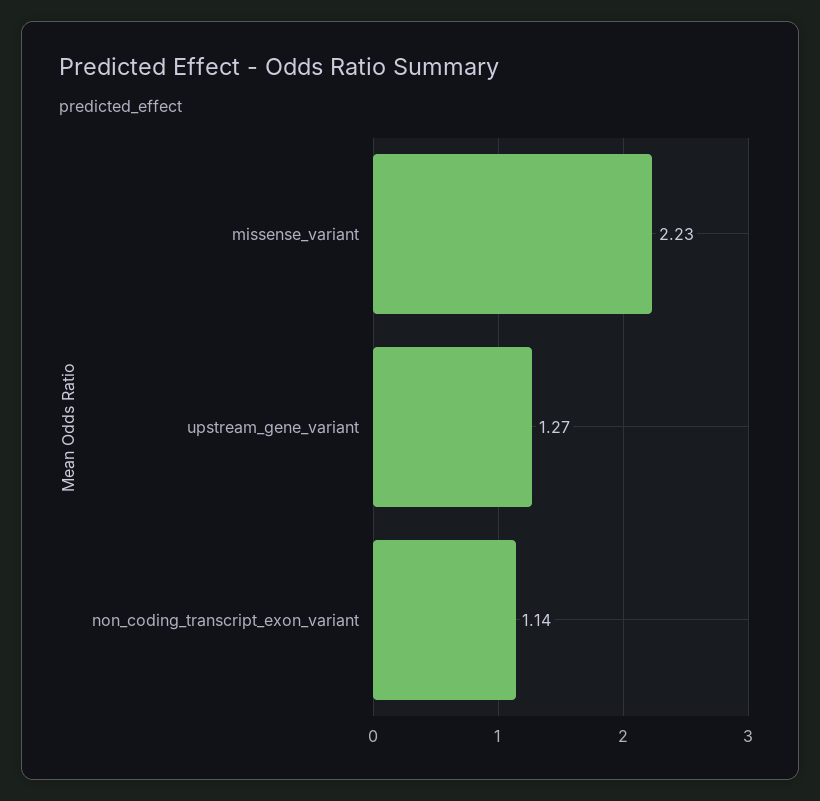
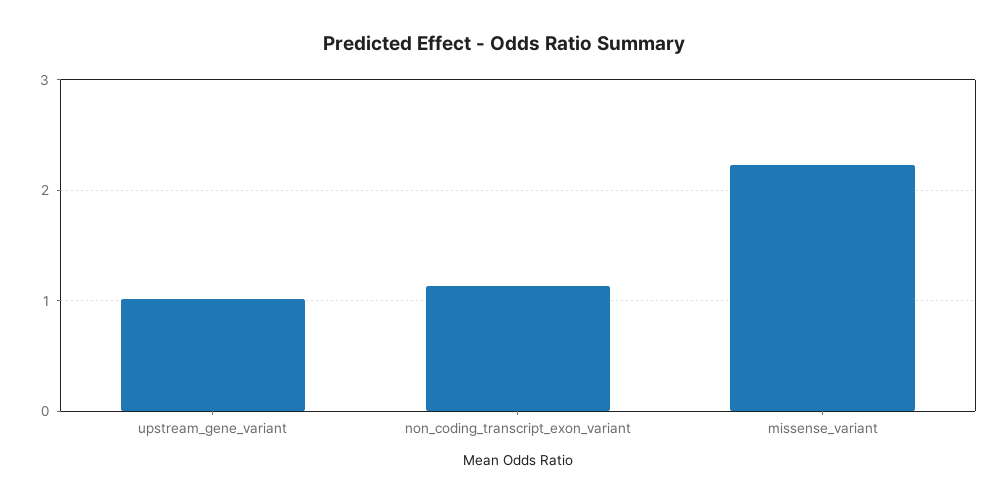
  {
    "missense_variant": 2.23,
-   "upstream_gene_variant": 1.27,
+   "upstream_gene_variant": 1,
    "non_coding_transcript_exon_variant": 1.14
  }

